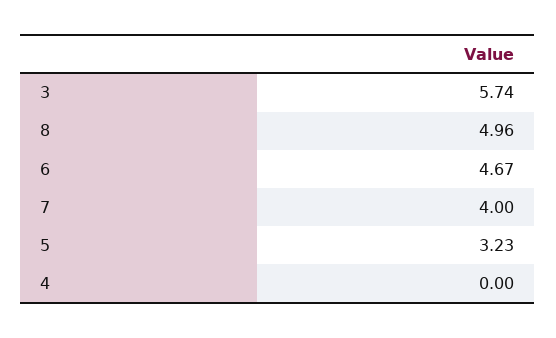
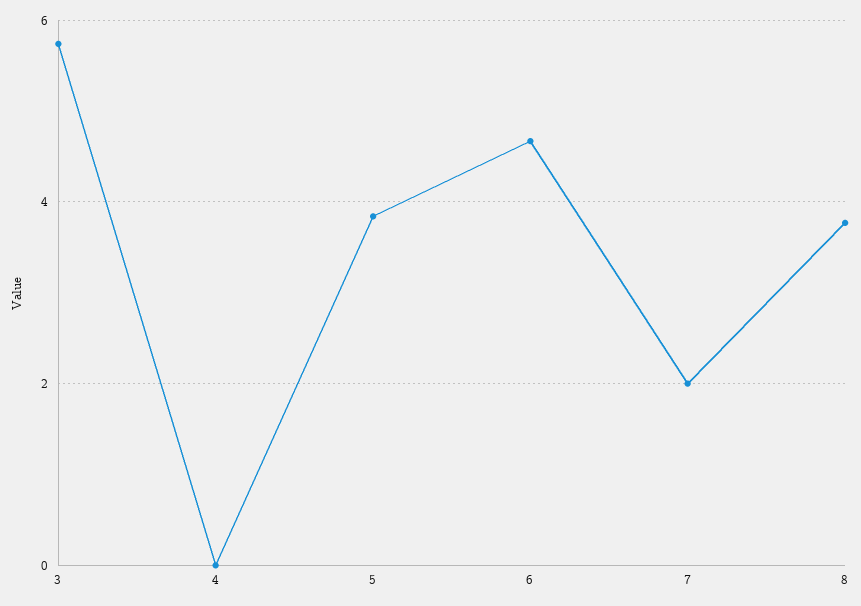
  {
    "3": 5.74,
-   "8": 4.96,
+   "8": 3.8,
    "6": 4.67,
-   "7": 4,
+   "7": 2,
-   "5": 3.23,
+   "5": 3.8,
    "4": 0
  }

